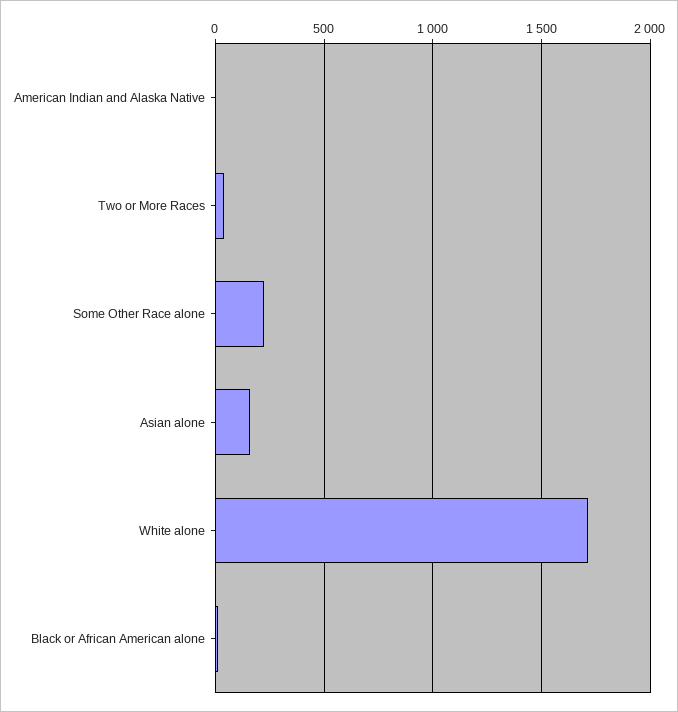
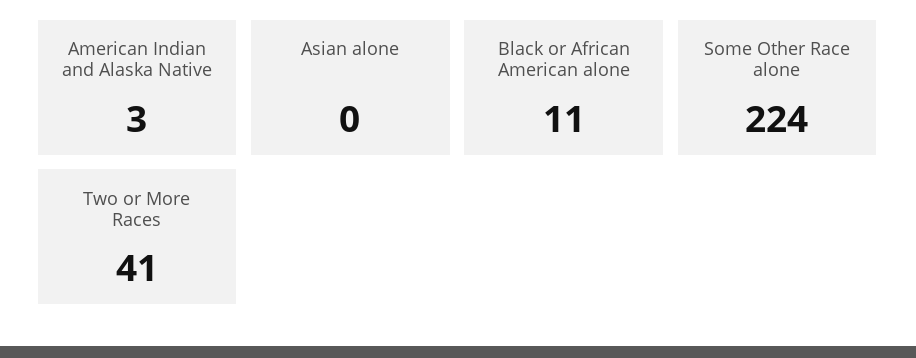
  {
    "American Indian and Alaska Native": 3,
    "Two or More Races": 41,
    "Some Other Race alone": 224,
-   "Asian alone": 150,
+   "Asian alone": 0,
-   "White alone": 1700,
    "Black or African American alone": 11
  }

